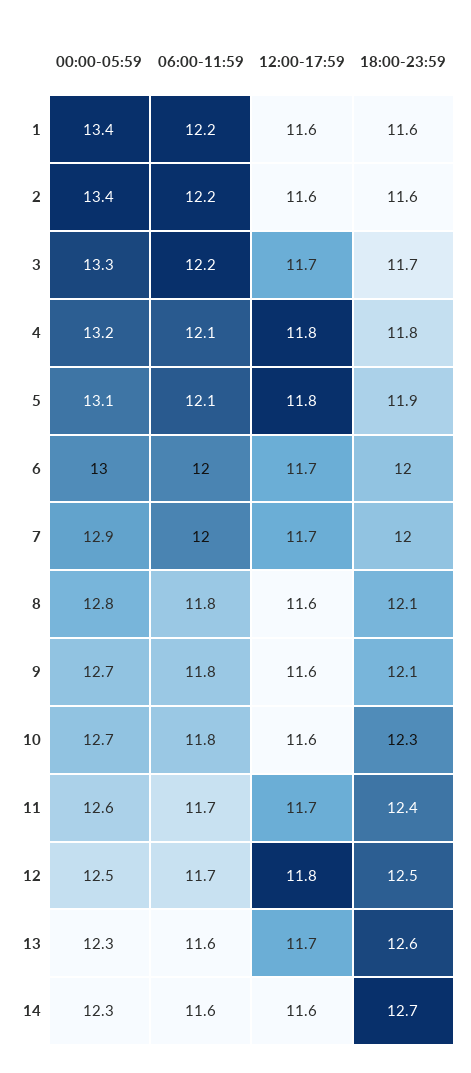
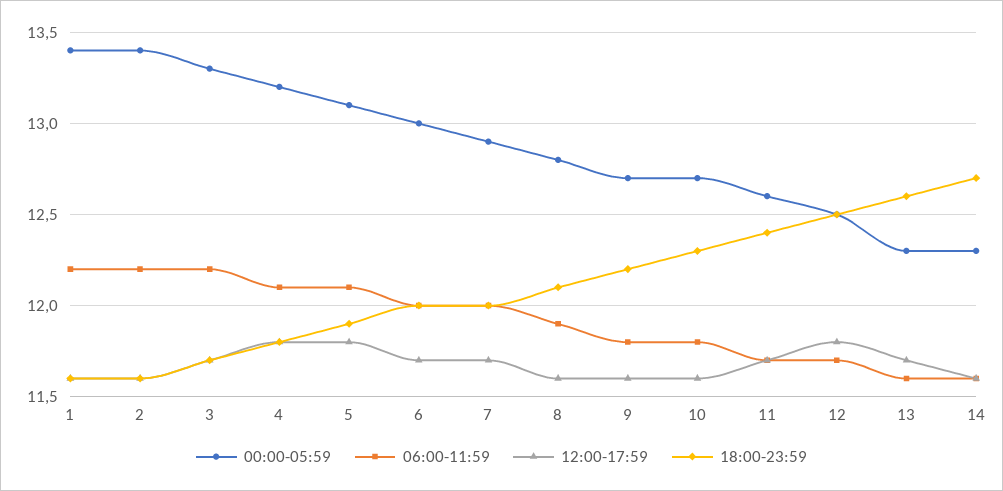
  {
    "00:00-05:59": {
      "1": 13.4,
      "2": 13.4,
      "3": 13.3,
      "4": 13.2,
      "5": 13.1,
      "6": 13,
      "7": 12.9,
      "8": 12.8,
      "9": 12.7,
      "10": 12.7,
      "11": 12.6,
      "12": 12.5,
      "13": 12.3,
      "14": 12.3
    },
    "06:00-11:59": {
      "1": 12.2,
      "2": 12.2,
      "3": 12.2,
      "4": 12.1,
      "5": 12.1,
      "6": 12,
      "7": 12,
-     "8": 11.8,
+     "8": 11.9,
      "9": 11.8,
      "10": 11.8,
      "11": 11.7,
      "12": 11.7,
      "13": 11.6,
      "14": 11.6
    },
    "12:00-17:59": {
      "1": 11.6,
      "2": 11.6,
      "3": 11.7,
      "4": 11.8,
      "5": 11.8,
      "6": 11.7,
      "7": 11.7,
      "8": 11.6,
      "9": 11.6,
      "10": 11.6,
      "11": 11.7,
      "12": 11.8,
      "13": 11.7,
      "14": 11.6
    },
    "18:00-23:59": {
      "1": 11.6,
      "2": 11.6,
      "3": 11.7,
      "4": 11.8,
      "5": 11.9,
      "6": 12,
      "7": 12,
      "8": 12.1,
-     "9": 12.1,
+     "9": 12.2,
      "10": 12.3,
      "11": 12.4,
      "12": 12.5,
      "13": 12.6,
      "14": 12.7
    }
  }

